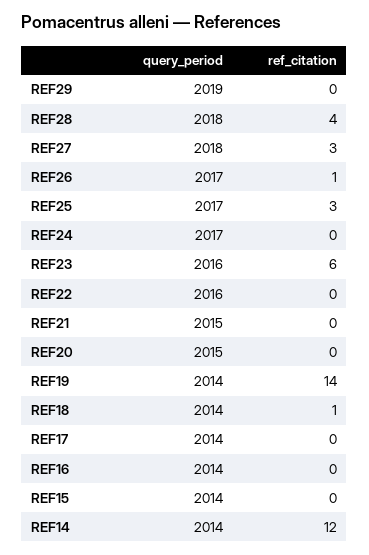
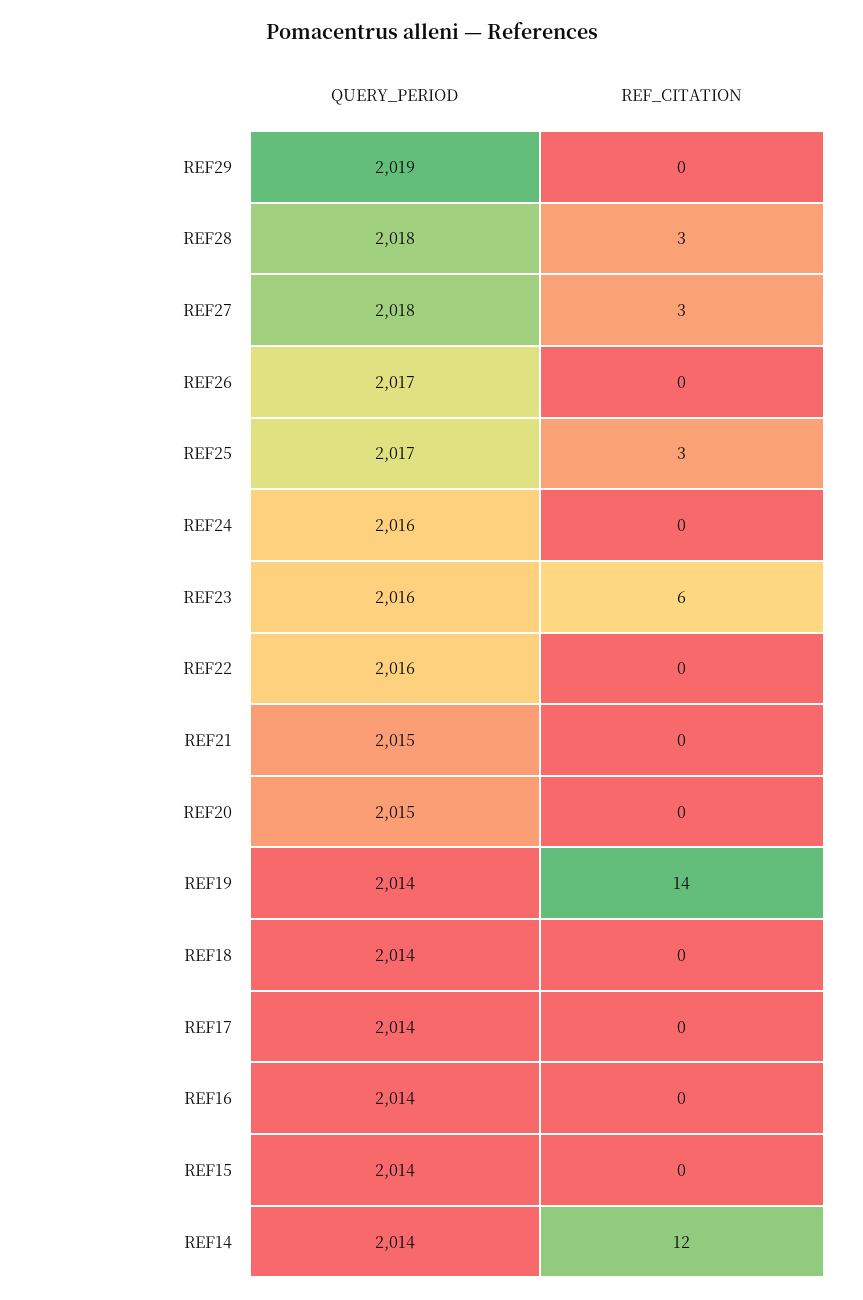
  {
    "query_period": {
      "REF29": 2019,
      "REF28": 2018,
      "REF27": 2018,
      "REF26": 2017,
      "REF25": 2017,
-     "REF24": 2017,
+     "REF24": 2016,
      "REF23": 2016,
      "REF22": 2016,
      "REF21": 2015,
      "REF20": 2015,
      "REF19": 2014,
      "REF18": 2014,
      "REF17": 2014,
      "REF16": 2014,
      "REF15": 2014,
      "REF14": 2014
    },
    "ref_citation": {
      "REF29": 0,
-     "REF28": 4,
+     "REF28": 3,
      "REF27": 3,
-     "REF26": 1,
+     "REF26": 0,
      "REF25": 3,
      "REF24": 0,
      "REF23": 6,
      "REF22": 0,
      "REF21": 0,
      "REF20": 0,
      "REF19": 14,
-     "REF18": 1,
+     "REF18": 0,
      "REF17": 0,
      "REF16": 0,
      "REF15": 0,
      "REF14": 12
    }
  }

